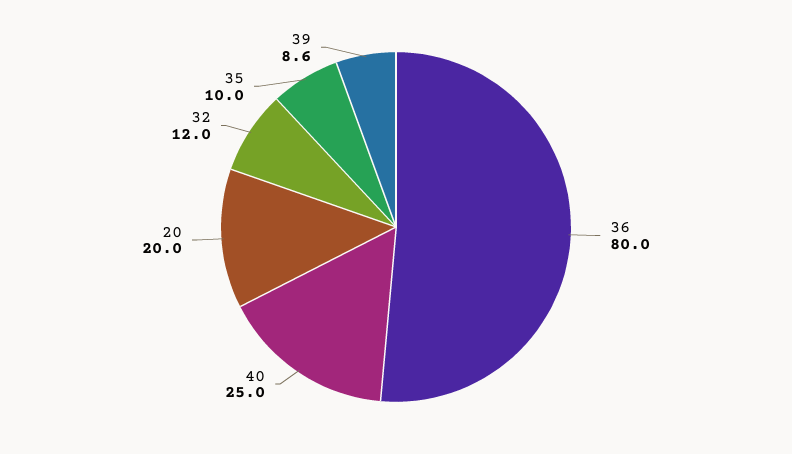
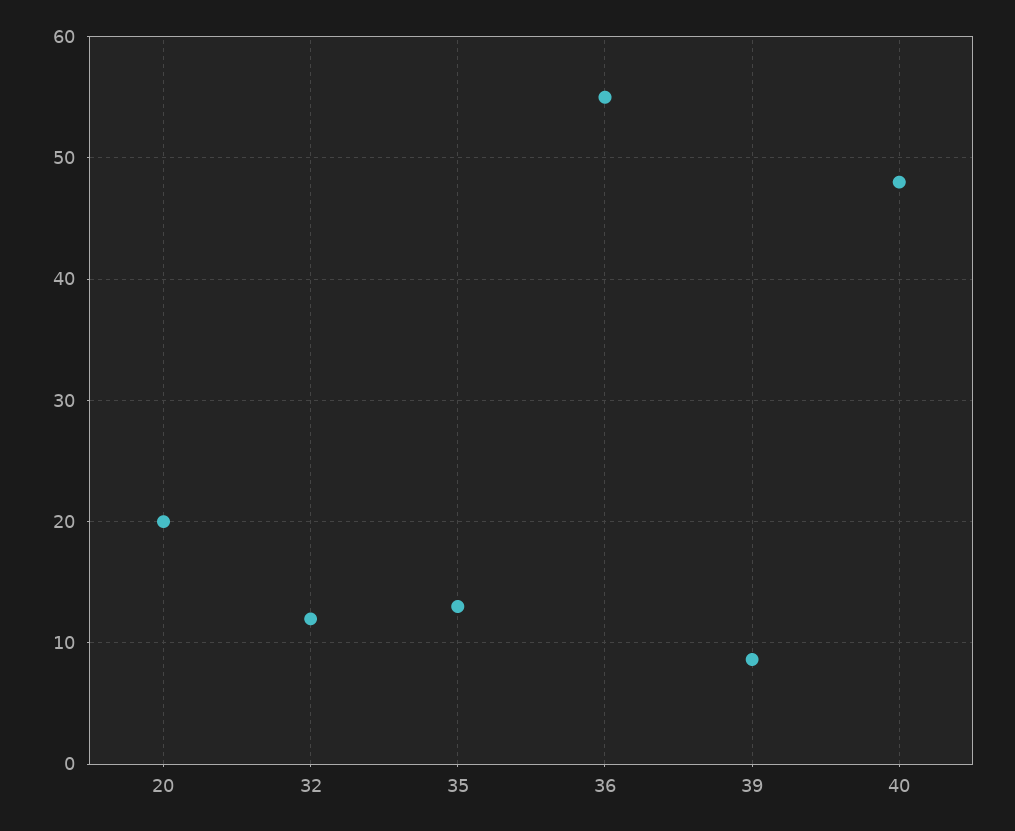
  {
-   "36": 80,
+   "36": 55,
-   "40": 25,
+   "40": 48,
    "20": 20,
    "32": 12,
-   "35": 10,
+   "35": 13,
    "39": 8.6
  }

